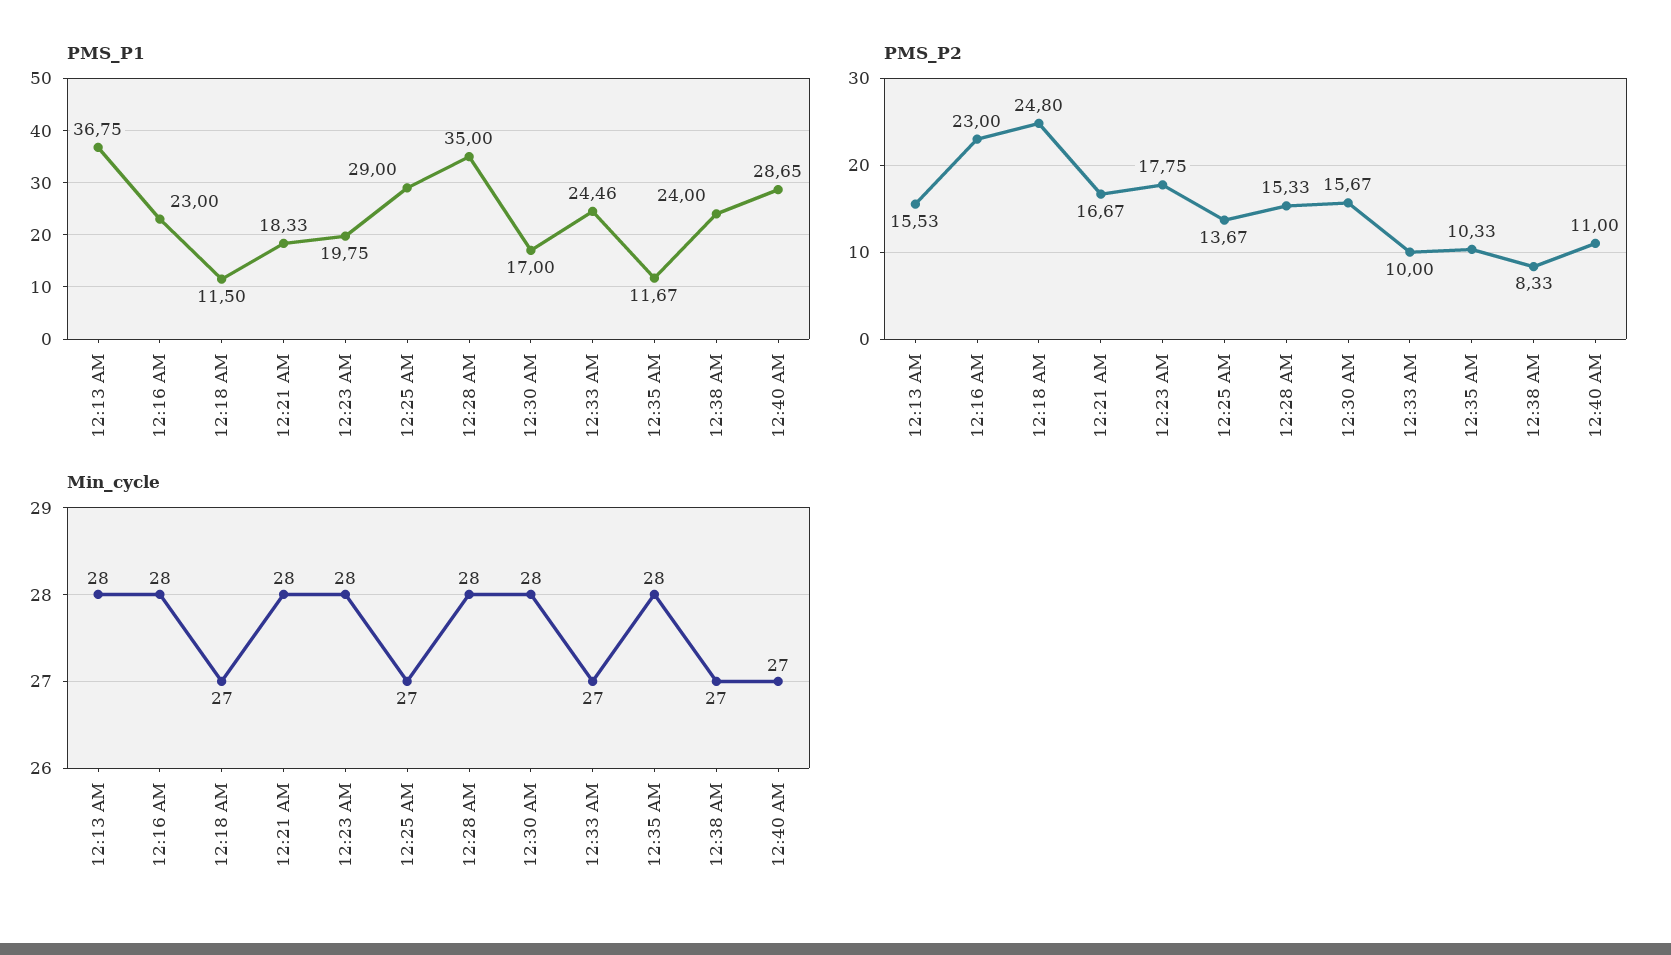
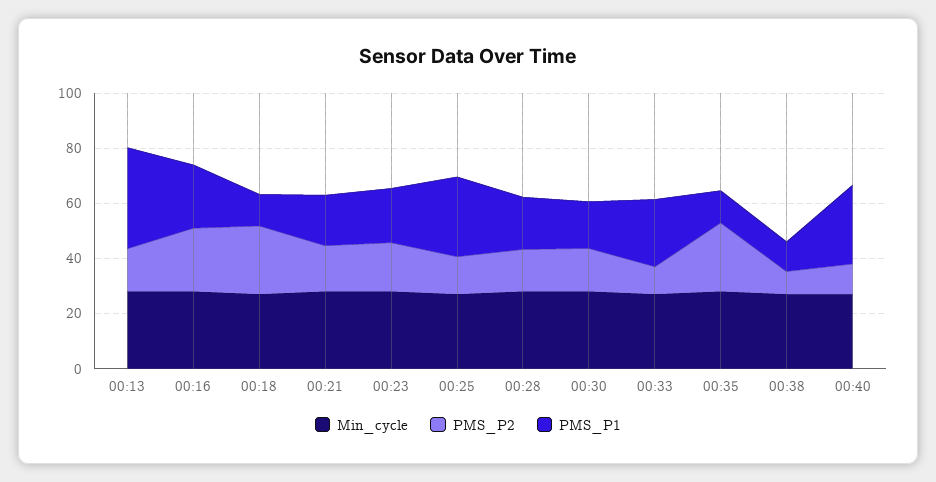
  {
    "PMS_P1": {
      "12:13 AM": 36.75,
      "12:16 AM": 23,
      "12:18 AM": 11.5,
      "12:21 AM": 18.33,
      "12:23 AM": 19.75,
      "12:25 AM": 29,
-     "12:28 AM": 35,
+     "12:28 AM": 20,
      "12:30 AM": 17,
      "12:33 AM": 24.46,
      "12:35 AM": 11.67,
-     "12:38 AM": 24,
+     "12:38 AM": 10,
      "12:40 AM": 28.65
    },
    "PMS_P2": {
      "12:13 AM": 15.53,
      "12:16 AM": 23,
      "12:18 AM": 24.8,
      "12:21 AM": 16.67,
      "12:23 AM": 17.75,
      "12:25 AM": 13.67,
      "12:28 AM": 15.33,
      "12:30 AM": 15.67,
      "12:33 AM": 10,
-     "12:35 AM": 10.33,
+     "12:35 AM": 25,
      "12:38 AM": 8.33,
      "12:40 AM": 11
    },
    "Min_cycle": {
      "12:13 AM": 28,
      "12:16 AM": 28,
      "12:18 AM": 27,
      "12:21 AM": 28,
      "12:23 AM": 28,
      "12:25 AM": 27,
      "12:28 AM": 28,
      "12:30 AM": 28,
      "12:33 AM": 27,
      "12:35 AM": 28,
      "12:38 AM": 27,
      "12:40 AM": 27
    }
  }

